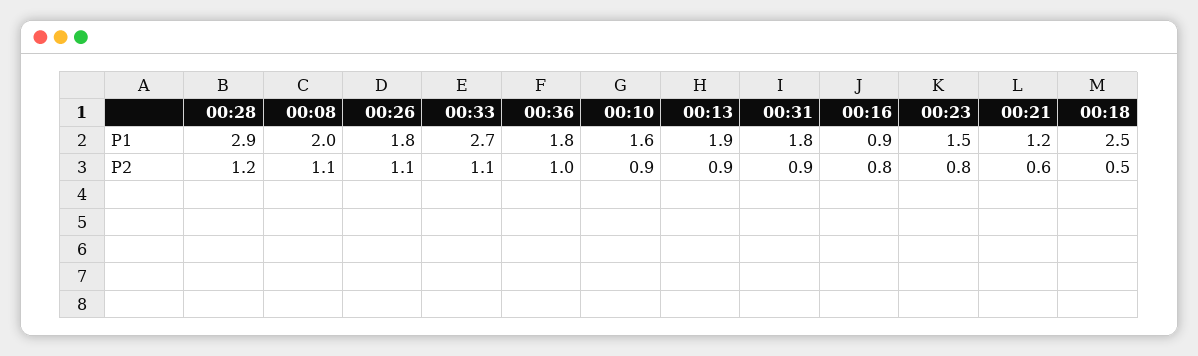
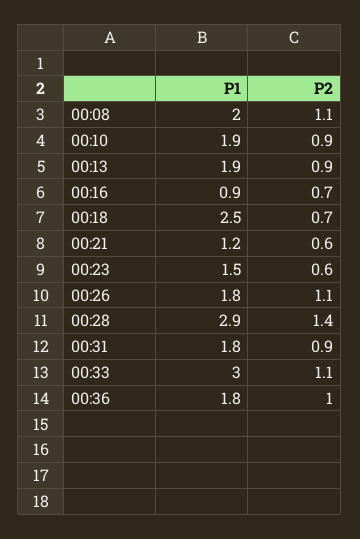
  {
    "00:28": {
      "P1": 2.9,
-     "P2": 1.2
+     "P2": 1.4
    },
    "00:08": {
      "P1": 2,
      "P2": 1.1
    },
    "00:26": {
      "P1": 1.8,
      "P2": 1.1
    },
    "00:33": {
-     "P1": 2.7,
+     "P1": 3,
      "P2": 1.1
    },
    "00:36": {
      "P1": 1.8,
      "P2": 1
    },
    "00:10": {
-     "P1": 1.6,
+     "P1": 1.9,
      "P2": 0.9
    },
    "00:13": {
      "P1": 1.9,
      "P2": 0.9
    },
    "00:31": {
      "P1": 1.8,
      "P2": 0.9
    },
    "00:16": {
      "P1": 0.9,
-     "P2": 0.8
+     "P2": 0.7
    },
    "00:23": {
      "P1": 1.5,
-     "P2": 0.8
+     "P2": 0.6
    },
    "00:21": {
      "P1": 1.2,
      "P2": 0.6
    },
    "00:18": {
      "P1": 2.5,
-     "P2": 0.5
+     "P2": 0.7
    }
  }

